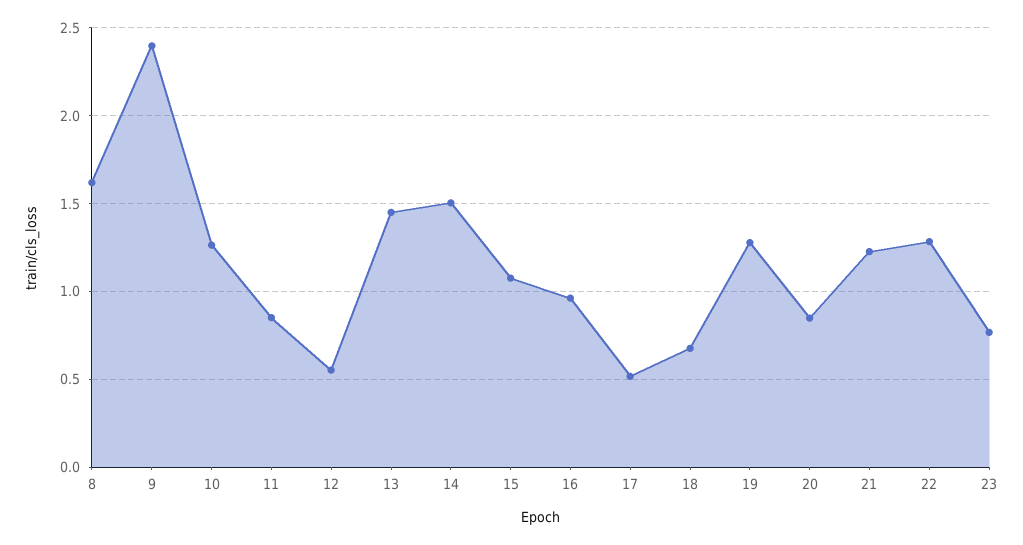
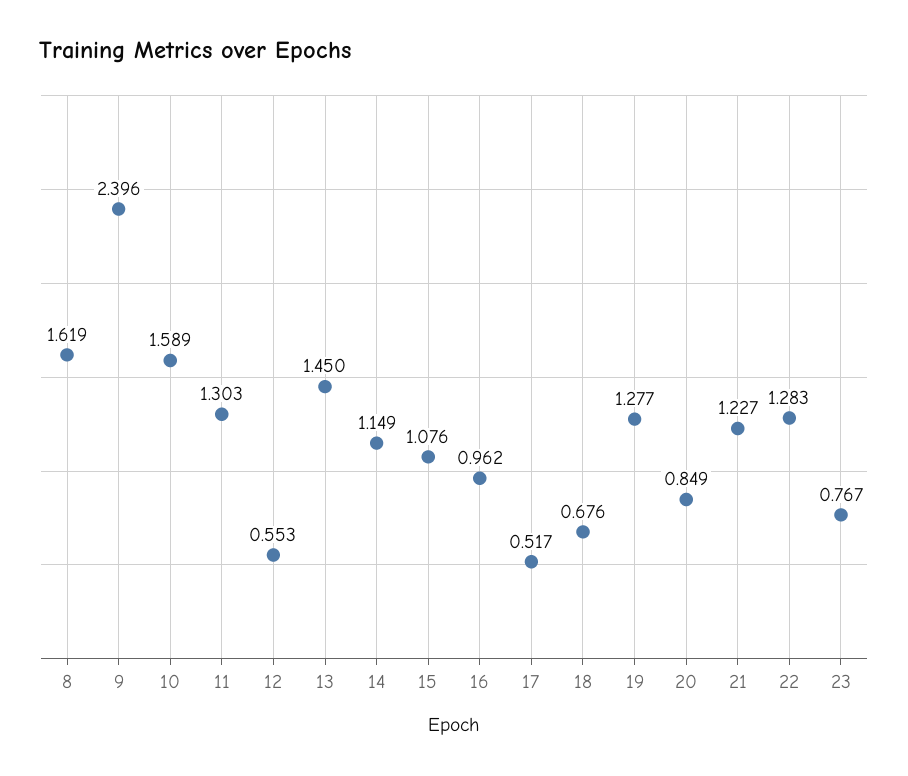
  {
    "8": 1.619,
    "9": 2.396,
-   "10": 1.25,
+   "10": 1.589,
-   "11": 0.85,
+   "11": 1.303,
    "12": 0.553,
    "13": 1.45,
-   "14": 1.5,
+   "14": 1.149,
    "15": 1.076,
    "16": 0.962,
    "17": 0.517,
    "18": 0.676,
    "19": 1.277,
    "20": 0.849,
    "21": 1.227,
    "22": 1.283,
    "23": 0.767
  }

